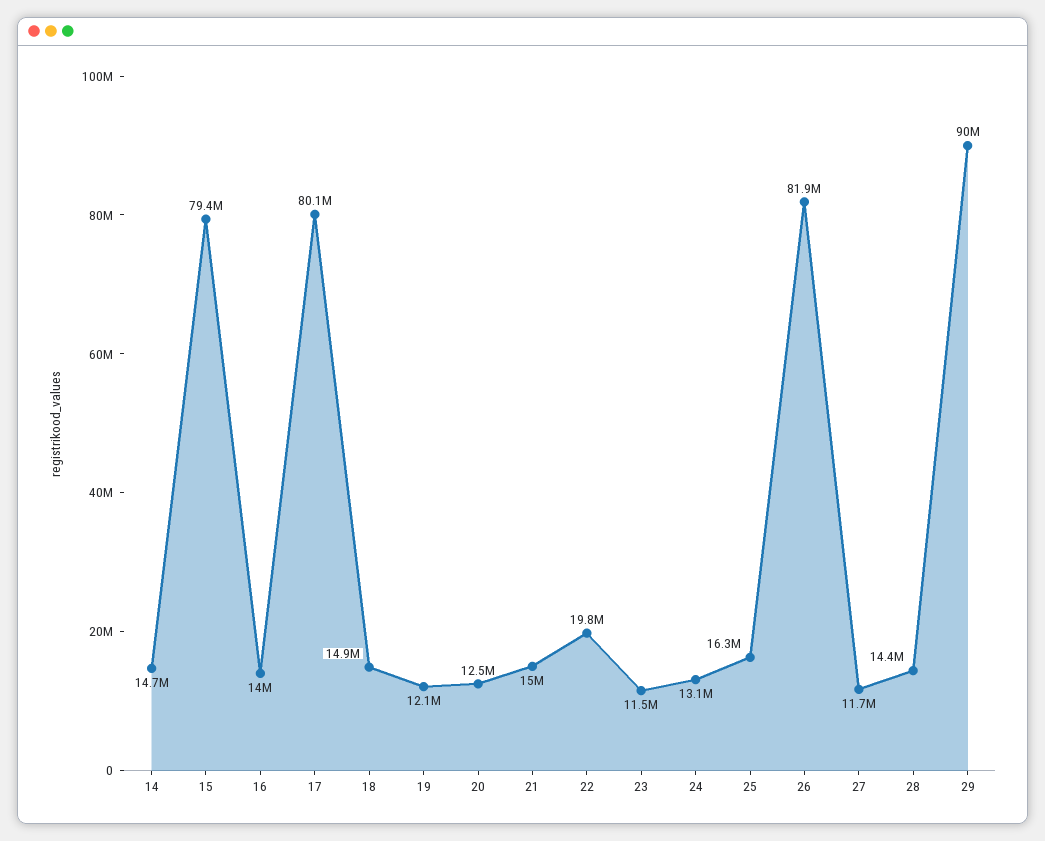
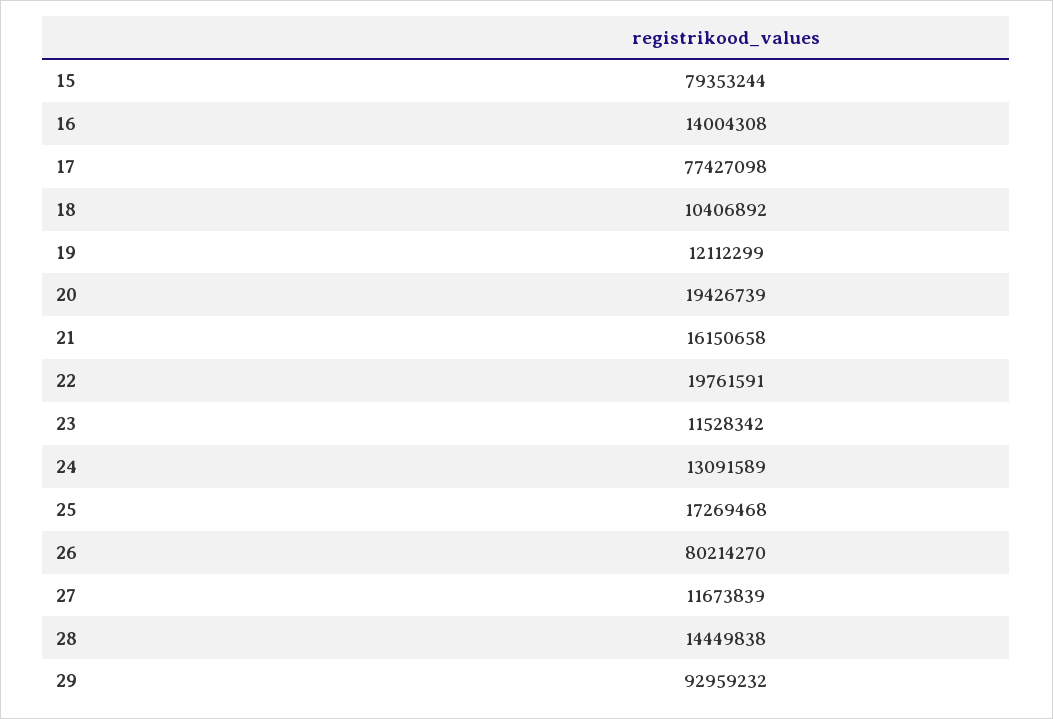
  {
-   "14": 14700000,
    "15": 79353244,
    "16": 14004308,
-   "17": 80100000,
+   "17": 77427098,
-   "18": 14900000,
+   "18": 10406892,
    "19": 12112299,
-   "20": 12500000,
+   "20": 19426739,
-   "21": 15000000,
+   "21": 16150658,
    "22": 19761591,
    "23": 11528342,
    "24": 13091589,
-   "25": 16300000,
+   "25": 17269468,
-   "26": 81900000,
+   "26": 80214270,
    "27": 11673839,
    "28": 14449838,
-   "29": 90000000
+   "29": 92959232
  }

